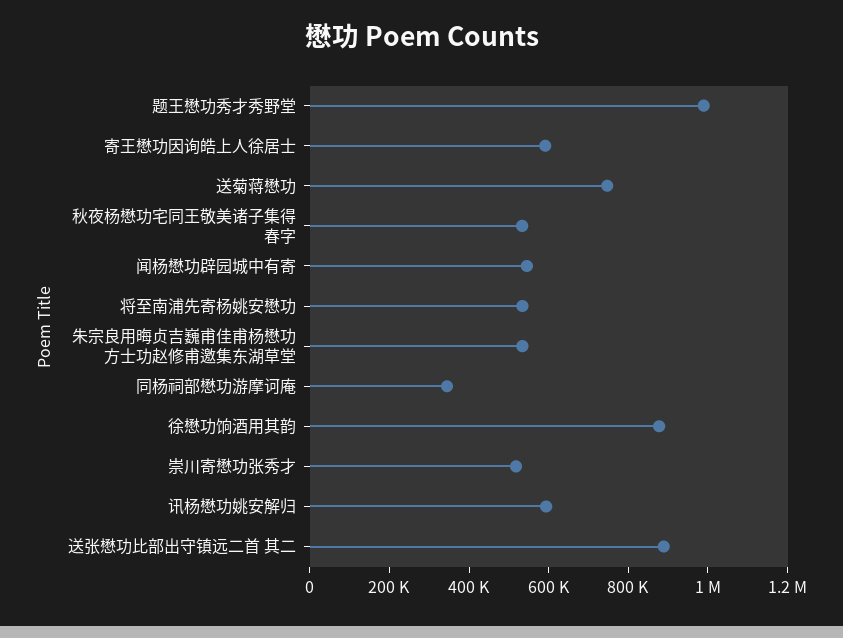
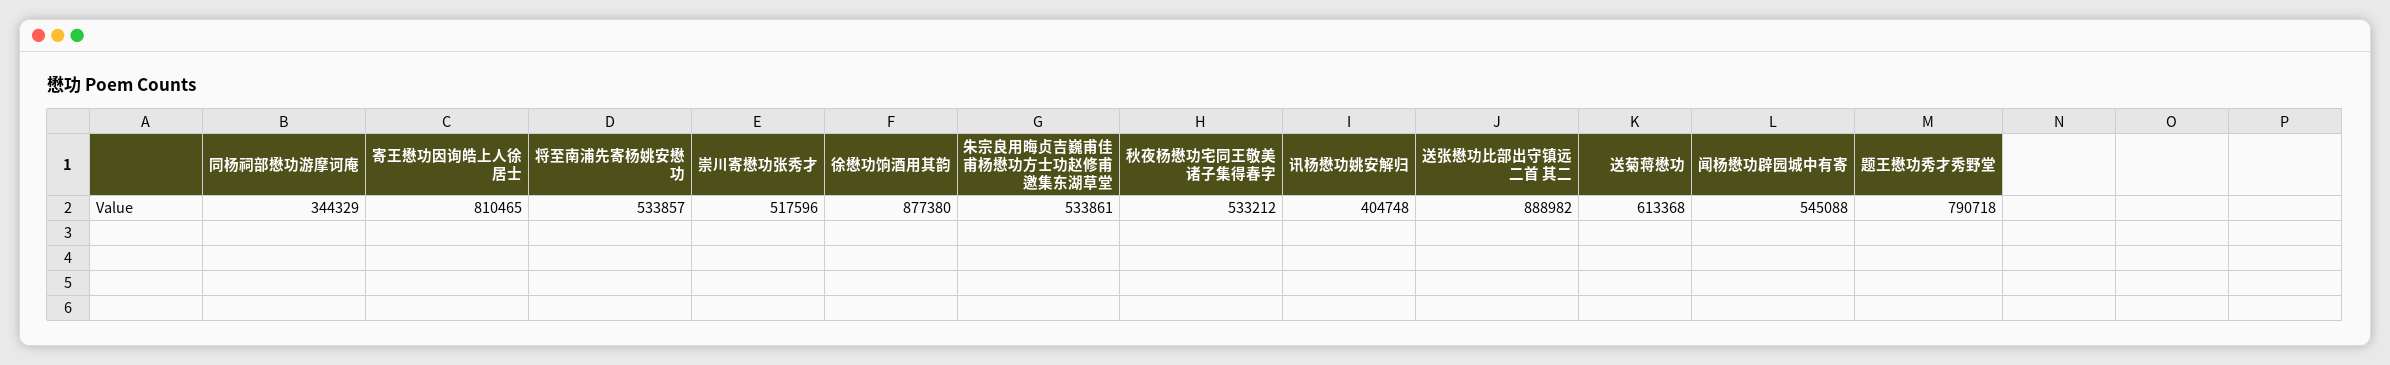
  {
-   "题王懋功秀才秀野堂": 1000000,
+   "题王懋功秀才秀野堂": 790718,
-   "寄王懋功因询皓上人徐居士": 600000,
+   "寄王懋功因询皓上人徐居士": 810465,
-   "送菊蒋懋功": 750000,
+   "送菊蒋懋功": 613368,
    "秋夜杨懋功宅同王敬美诸子集得春字": 533212,
    "闻杨懋功辟园城中有寄": 545088,
    "将至南浦先寄杨姚安懋功": 533857,
    "朱宗良用晦贞吉巍甫佳甫杨懋功方士功赵修甫邀集东湖草堂": 533861,
    "同杨祠部懋功游摩诃庵": 344329,
    "徐懋功饷酒用其韵": 877380,
    "崇川寄懋功张秀才": 517596,
-   "讯杨懋功姚安解归": 600000,
+   "讯杨懋功姚安解归": 404748,
    "送张懋功比部出守镇远二首 其二": 888982
  }

